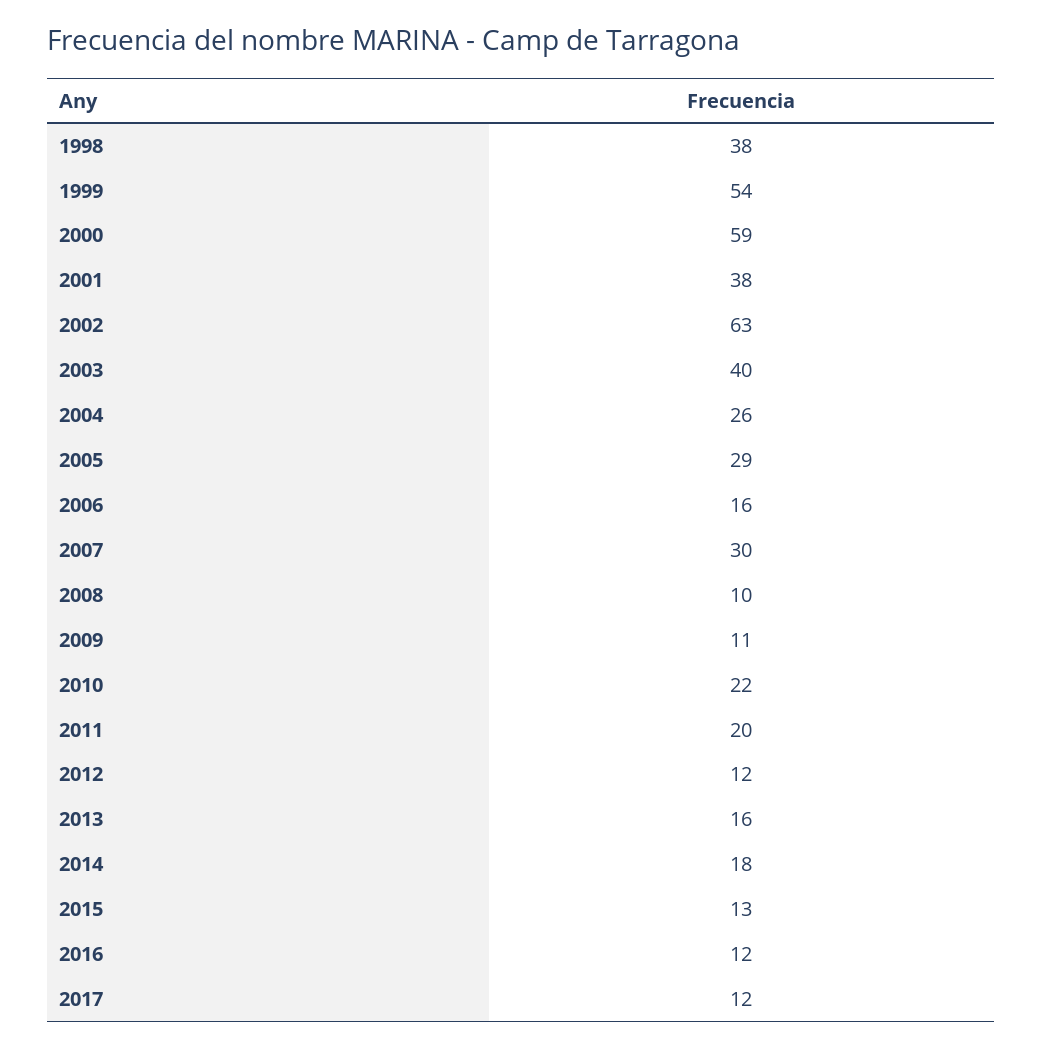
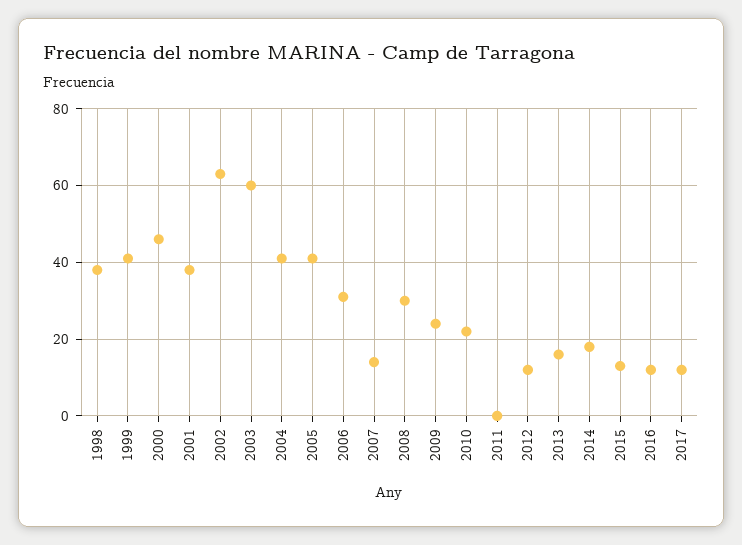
  {
    "1998": 38,
-   "1999": 54,
+   "1999": 40,
-   "2000": 59,
+   "2000": 45,
    "2001": 38,
    "2002": 63,
-   "2003": 40,
+   "2003": 60,
-   "2004": 26,
+   "2004": 40,
-   "2005": 29,
+   "2005": 40,
-   "2006": 16,
+   "2006": 30,
-   "2007": 30,
+   "2007": 15,
-   "2008": 10,
+   "2008": 30,
-   "2009": 11,
+   "2009": 25,
    "2010": 22,
-   "2011": 20,
+   "2011": 0,
    "2012": 12,
    "2013": 16,
    "2014": 18,
    "2015": 13,
    "2016": 12,
    "2017": 12
  }

